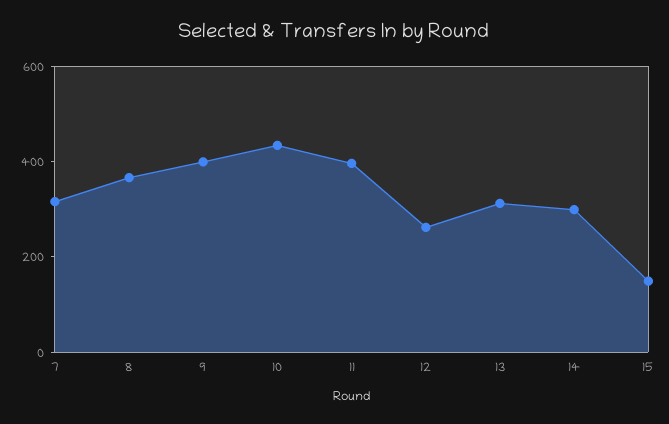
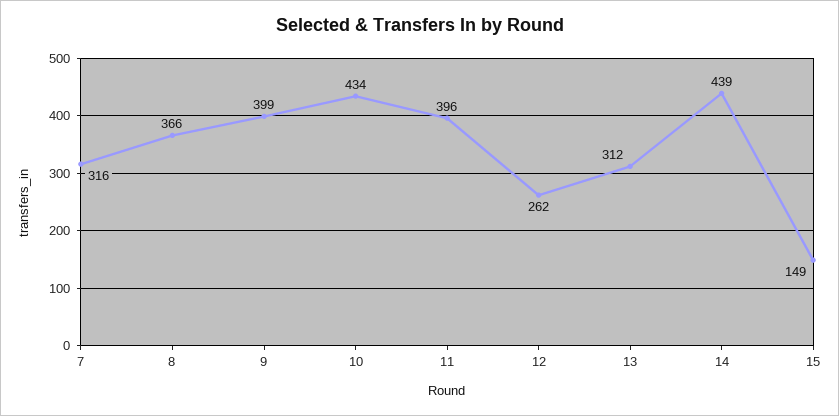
  {
    "7": 316,
    "8": 366,
    "9": 399,
    "10": 434,
    "11": 396,
    "12": 262,
    "13": 312,
-   "14": 300,
+   "14": 439,
    "15": 149
  }

